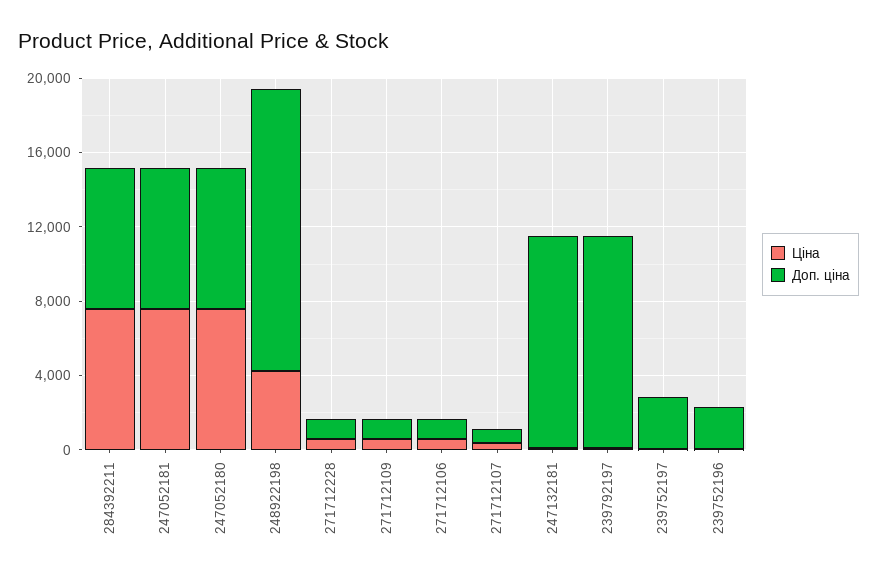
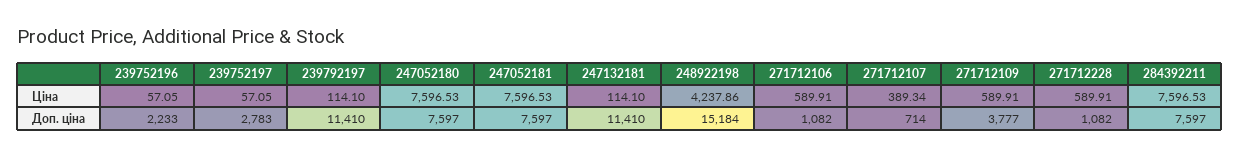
  {
    "Ціна": {
      "284392211": 7596.53,
      "247052181": 7596.53,
      "247052180": 7596.53,
      "248922198": 4237.86,
      "271712228": 589.91,
      "271712109": 589.91,
      "271712106": 589.91,
      "271712107": 389.34,
      "247132181": 114.1,
      "239792197": 114.1,
      "239752197": 57.05,
      "239752196": 57.05
    },
    "Доп. ціна": {
      "284392211": 7597,
      "247052181": 7597,
      "247052180": 7597,
      "248922198": 15184,
      "271712228": 1082,
-     "271712109": 1000,
+     "271712109": 3777,
      "271712106": 1082,
      "271712107": 714,
      "247132181": 11410,
      "239792197": 11410,
      "239752197": 2783,
      "239752196": 2233
    }
  }

